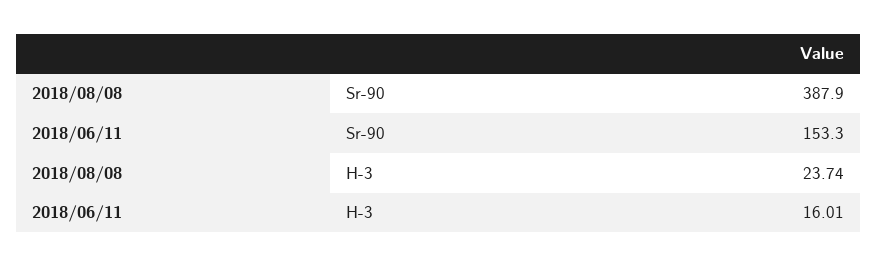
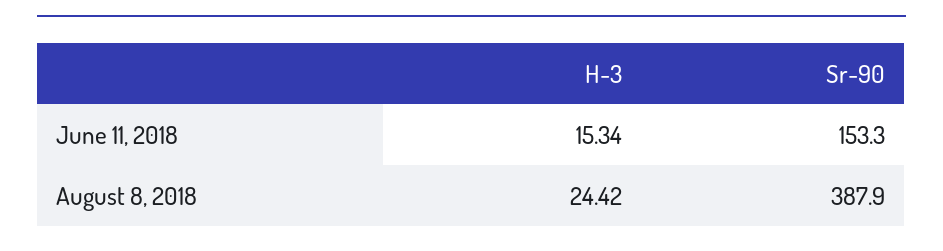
  {
    "2018/08/08": {
      "Sr-90": 387.9,
-     "H-3": 23.74
+     "H-3": 24.42
    },
    "2018/06/11": {
      "Sr-90": 153.3,
-     "H-3": 16.01
+     "H-3": 15.34
    }
  }

